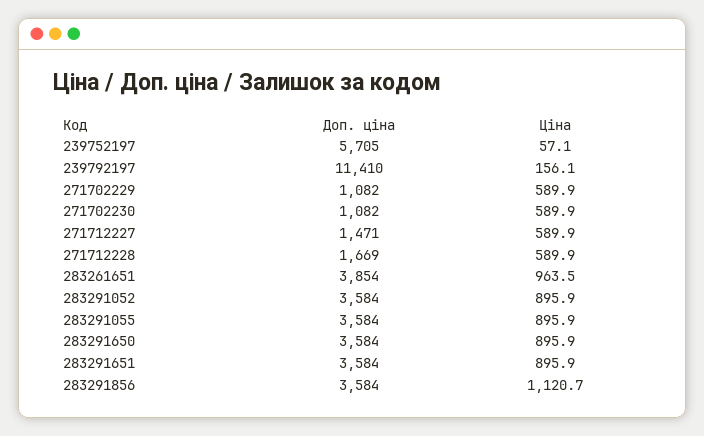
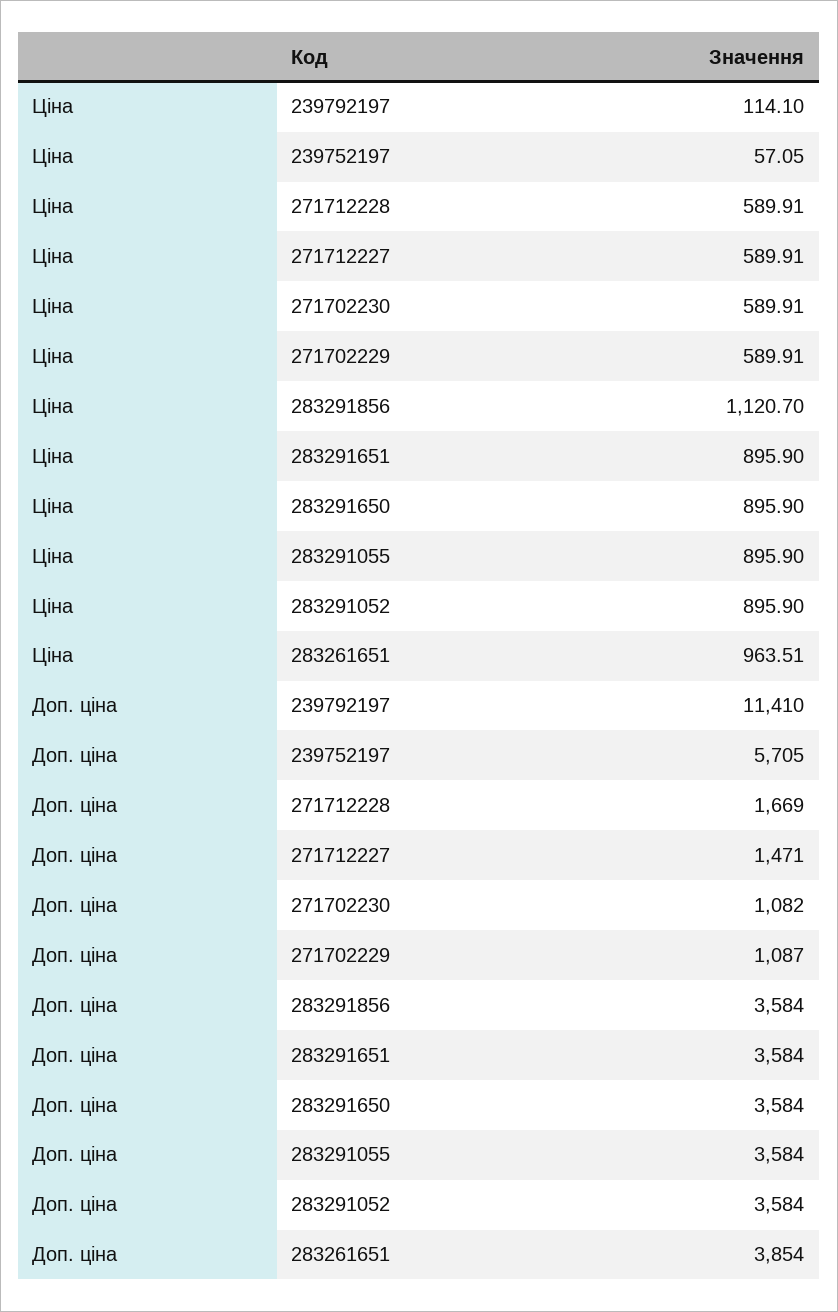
  {
    "Доп. ціна": {
      "239752197": 5705,
      "239792197": 11410,
-     "271702229": 1082,
+     "271702229": 1087,
      "271702230": 1082,
      "271712227": 1471,
      "271712228": 1669,
      "283261651": 3854,
      "283291052": 3584,
      "283291055": 3584,
      "283291650": 3584,
      "283291651": 3584,
      "283291856": 3584
    },
    "Ціна": {
      "239752197": 57.05,
-     "239792197": 156.1,
+     "239792197": 114.1,
      "271702229": 589.91,
      "271702230": 589.91,
      "271712227": 589.91,
      "271712228": 589.91,
      "283261651": 963.51,
      "283291052": 895.9,
      "283291055": 895.9,
      "283291650": 895.9,
      "283291651": 895.9,
      "283291856": 1120.7
    }
  }

